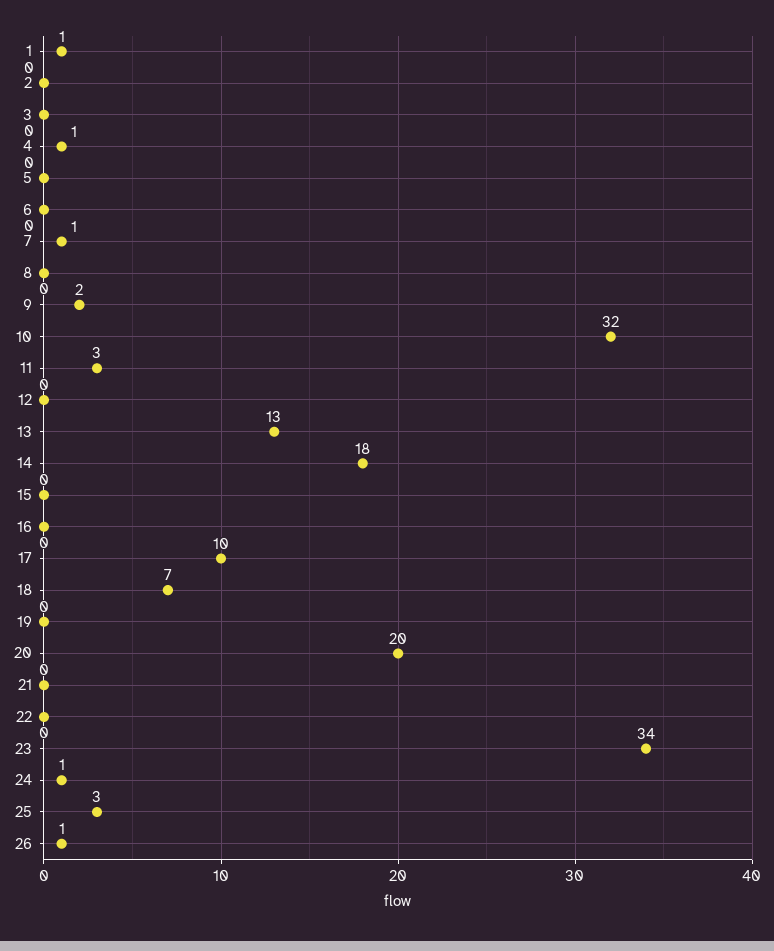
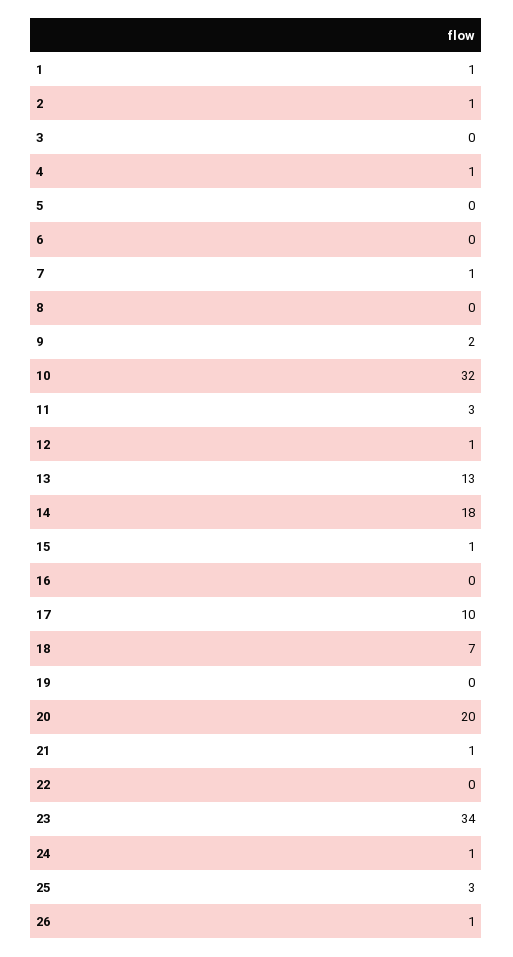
  {
    "1": 1,
-   "2": 0,
+   "2": 1,
    "3": 0,
    "4": 1,
    "5": 0,
    "6": 0,
    "7": 1,
    "8": 0,
    "9": 2,
    "10": 32,
    "11": 3,
-   "12": 0,
+   "12": 1,
    "13": 13,
    "14": 18,
-   "15": 0,
+   "15": 1,
    "16": 0,
    "17": 10,
    "18": 7,
    "19": 0,
    "20": 20,
-   "21": 0,
+   "21": 1,
    "22": 0,
    "23": 34,
    "24": 1,
    "25": 3,
    "26": 1
  }

